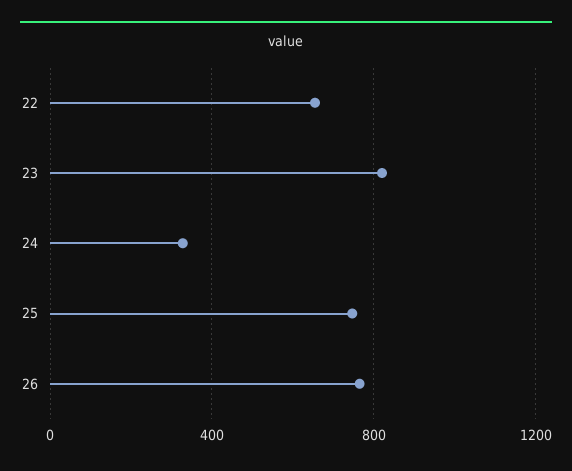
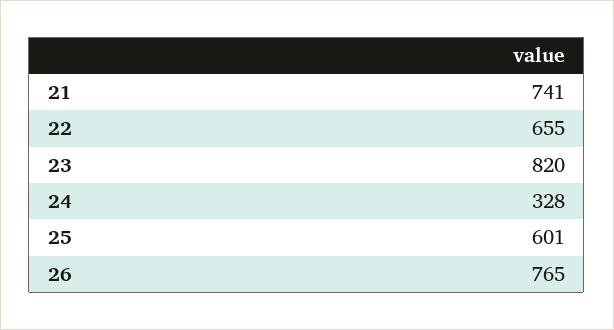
  {
    "22": 655,
    "23": 820,
    "24": 328,
-   "25": 750,
+   "25": 601,
-   "26": 765
+   "26": 765,
+   "21": 741
  }

